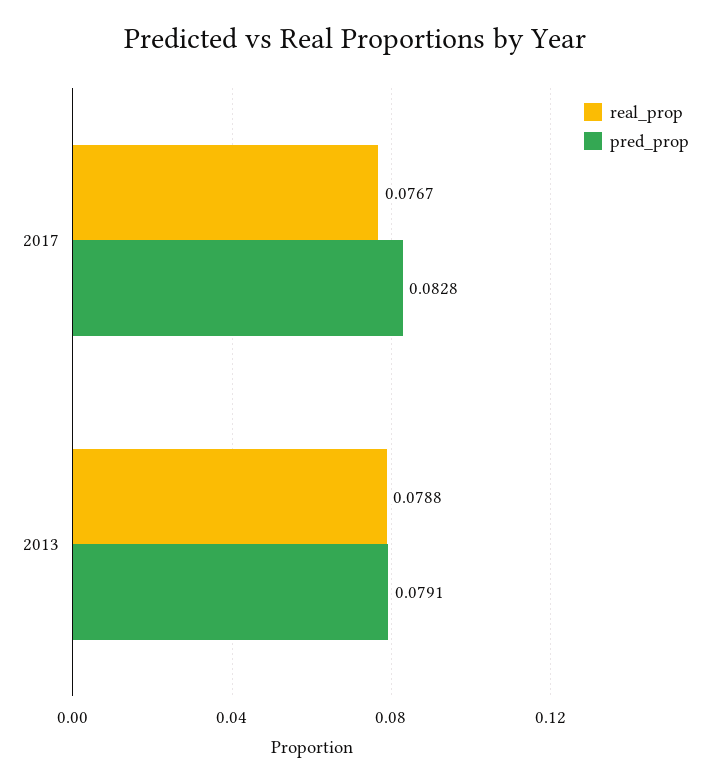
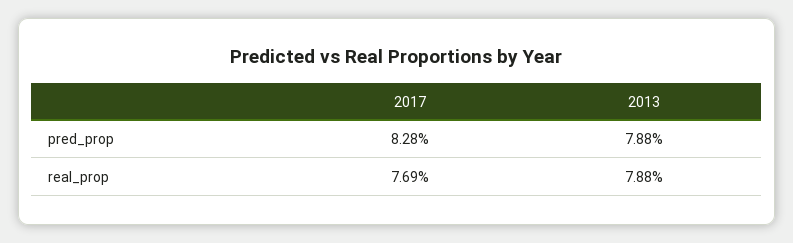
  {
    "real_prop": {
-     "2017": 0.0767,
+     "2017": 0.0769,
      "2013": 0.0788
    },
    "pred_prop": {
      "2017": 0.0828,
-     "2013": 0.0791
+     "2013": 0.0788
    }
  }

